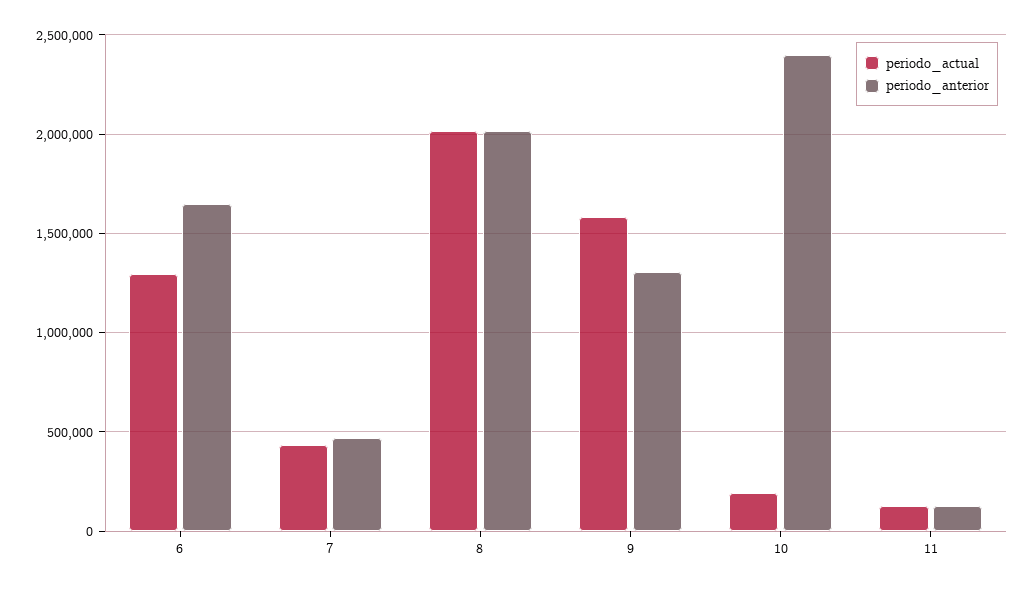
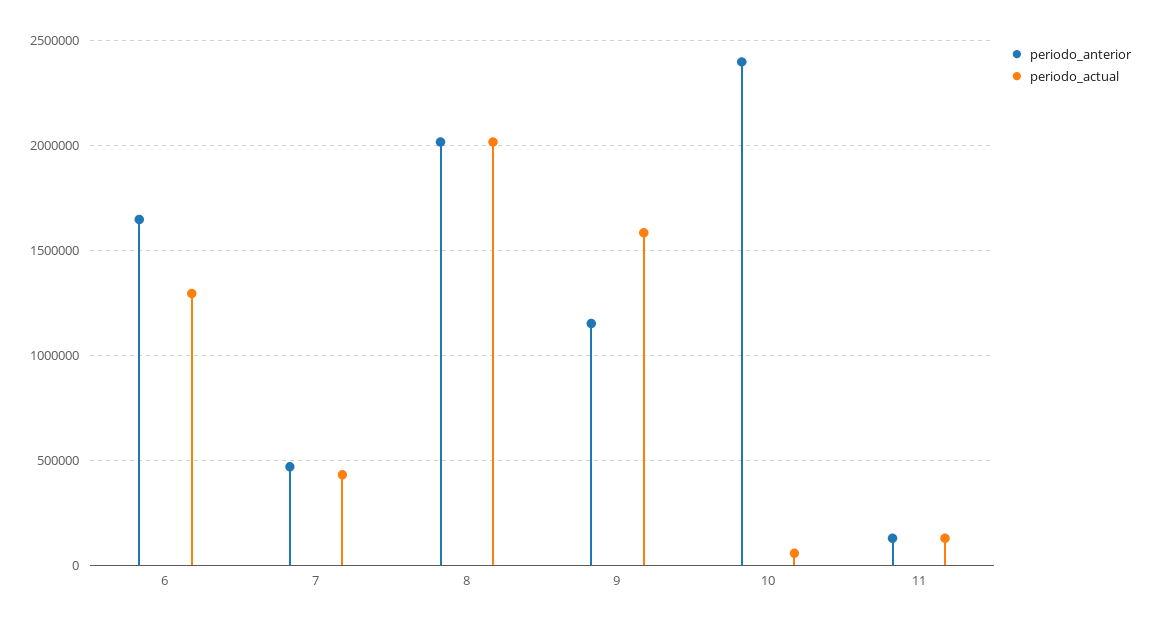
  {
    "periodo_actual": {
      "6": 1300000,
      "7": 450000,
      "8": 2000000,
      "9": 1600000,
-     "10": 200000,
+     "10": 50000,
      "11": 150000
    },
    "periodo_anterior": {
      "6": 1650000,
      "7": 450000,
      "8": 2000000,
-     "9": 1300000,
+     "9": 1150000,
      "10": 2400000,
      "11": 150000
    }
  }

